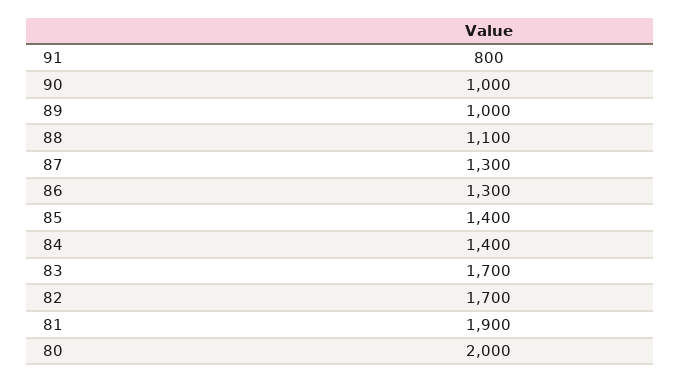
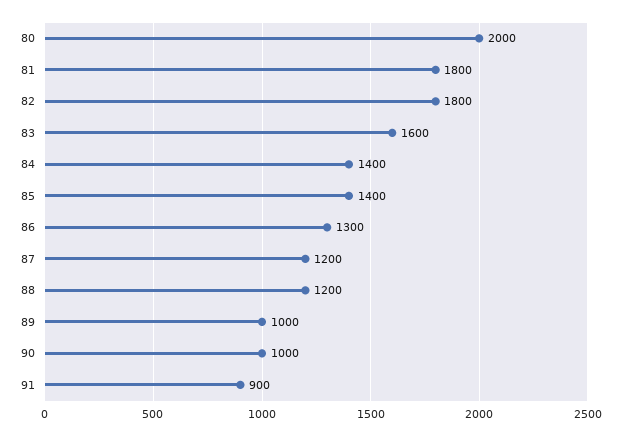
  {
-   "91": 800,
+   "91": 900,
    "90": 1000,
    "89": 1000,
-   "88": 1100,
+   "88": 1200,
-   "87": 1300,
+   "87": 1200,
    "86": 1300,
    "85": 1400,
    "84": 1400,
-   "83": 1700,
+   "83": 1600,
-   "82": 1700,
+   "82": 1800,
-   "81": 1900,
+   "81": 1800,
    "80": 2000
  }

